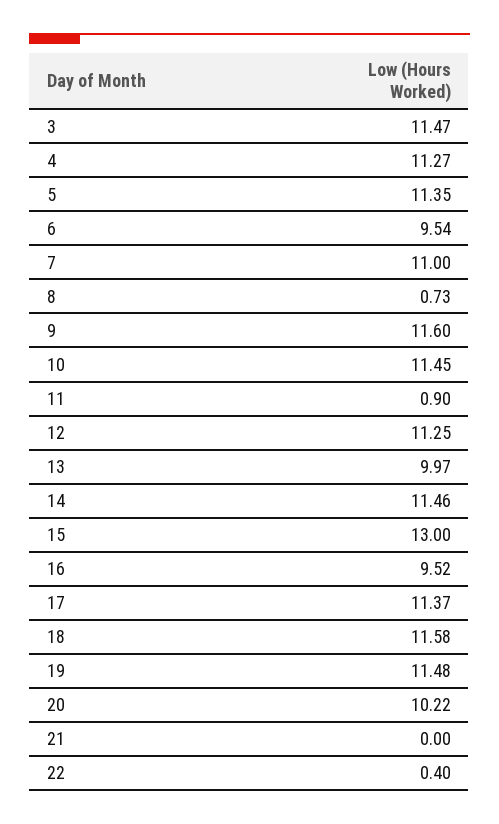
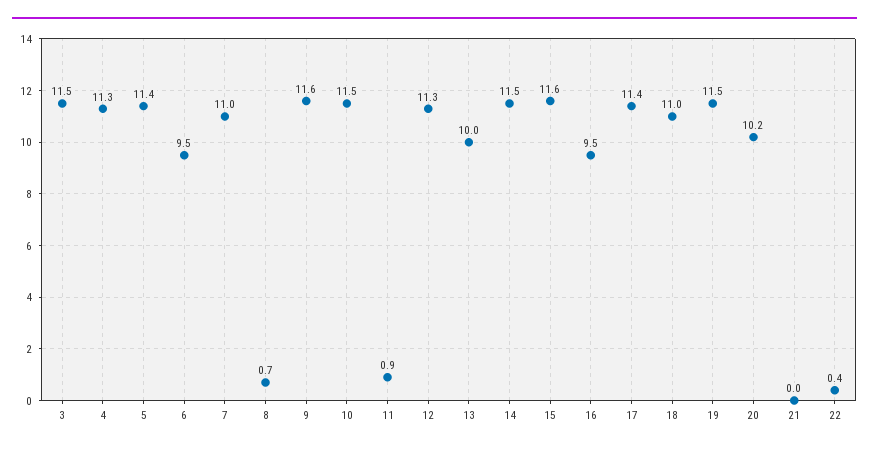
  {
    "3": 11.47,
    "4": 11.27,
    "5": 11.35,
    "6": 9.54,
    "7": 11,
    "8": 0.73,
    "9": 11.6,
    "10": 11.45,
    "11": 0.9,
    "12": 11.25,
    "13": 9.97,
    "14": 11.46,
-   "15": 13,
+   "15": 11.6,
    "16": 9.52,
    "17": 11.37,
-   "18": 11.58,
+   "18": 11,
    "19": 11.48,
    "20": 10.22,
    "21": 0,
    "22": 0.4
  }

